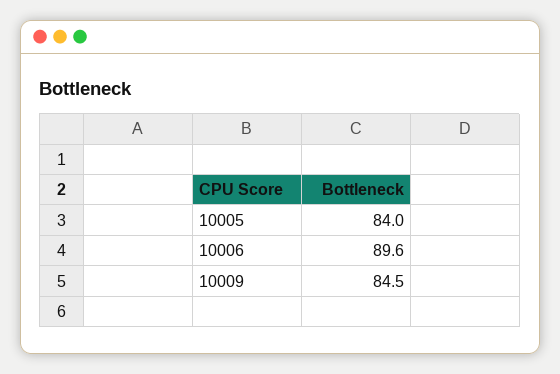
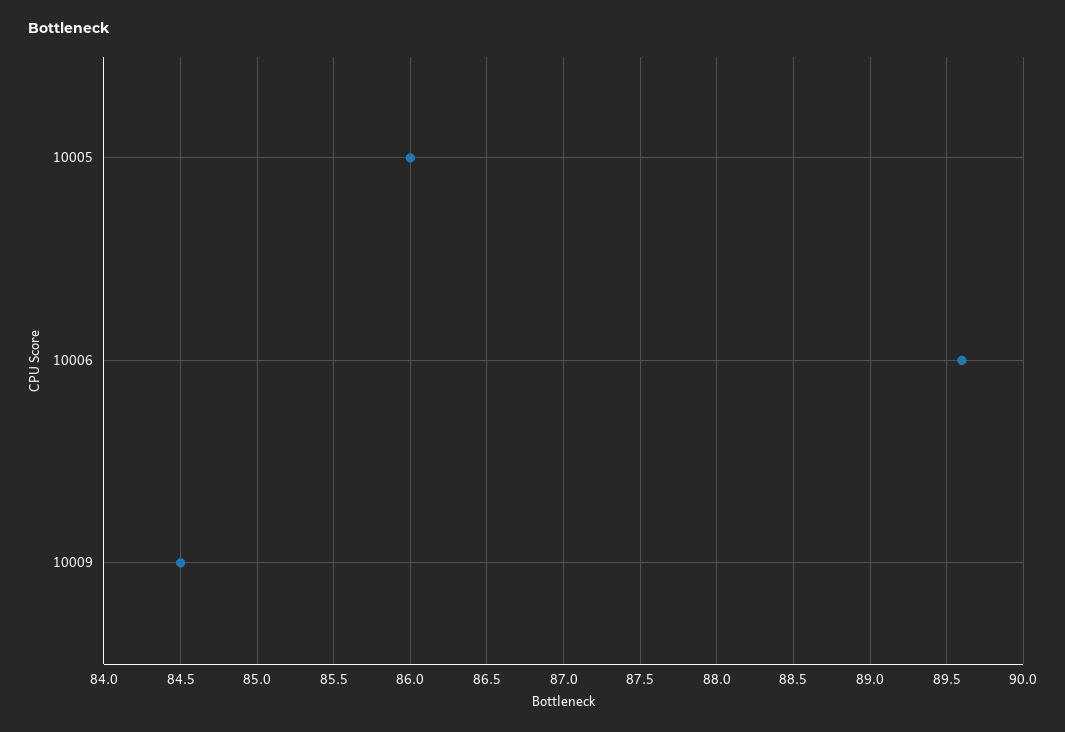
  {
-   "10005": 84,
+   "10005": 86,
    "10006": 89.6,
    "10009": 84.5
  }

